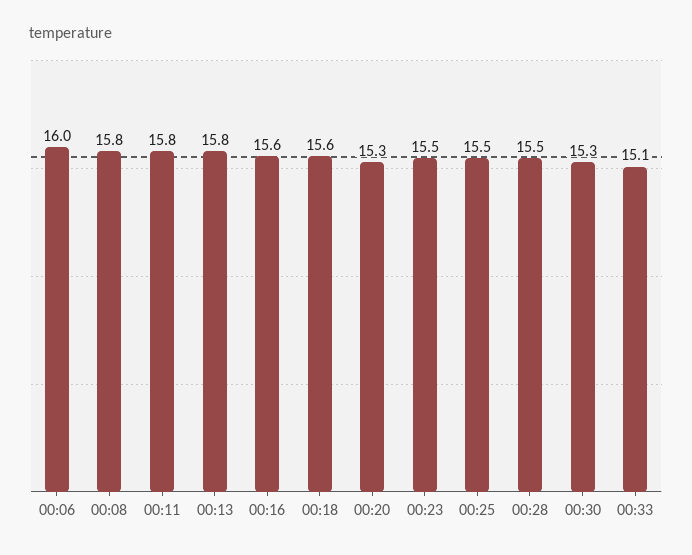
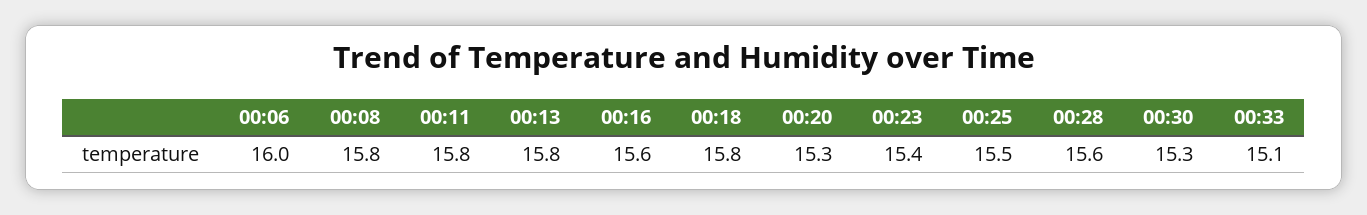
  {
    "00:06": 16,
    "00:08": 15.8,
    "00:11": 15.8,
    "00:13": 15.8,
    "00:16": 15.6,
-   "00:18": 15.6,
+   "00:18": 15.8,
    "00:20": 15.3,
-   "00:23": 15.5,
+   "00:23": 15.4,
    "00:25": 15.5,
-   "00:28": 15.5,
+   "00:28": 15.6,
    "00:30": 15.3,
    "00:33": 15.1
  }

